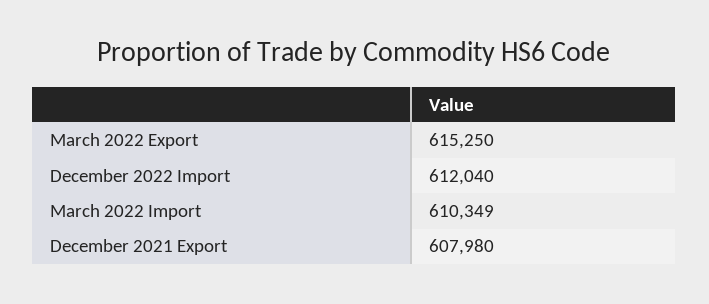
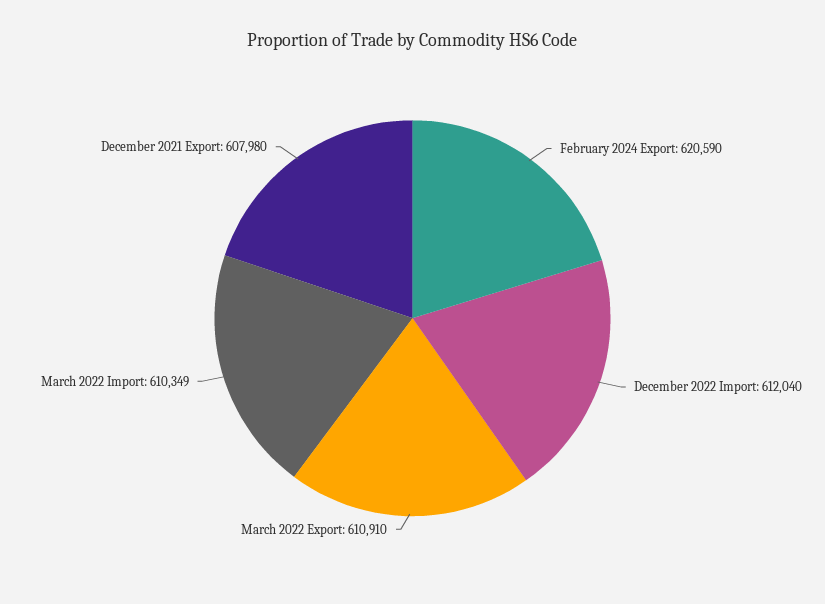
  {
-   "March 2022 Export": 615250,
+   "March 2022 Export": 610910,
    "December 2022 Import": 612040,
    "March 2022 Import": 610349,
-   "December 2021 Export": 607980
+   "December 2021 Export": 607980,
+   "February 2024 Export": 620590
  }

